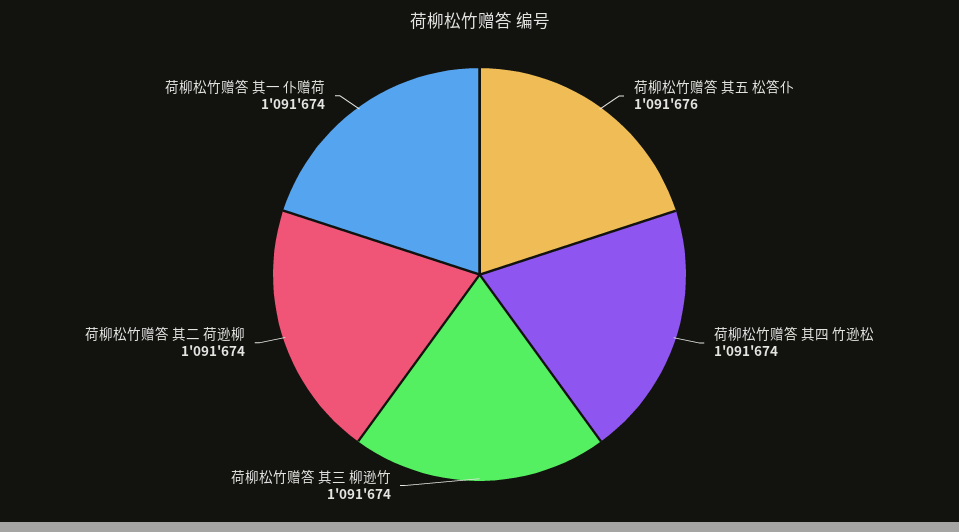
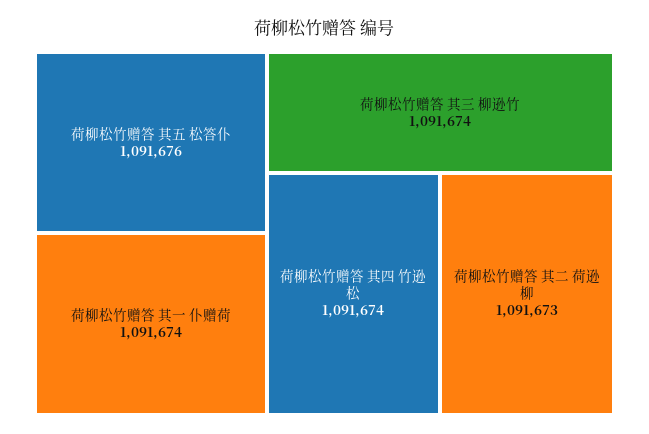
  {
    "荷柳松竹赠答 其五 松答仆": 1091676,
    "荷柳松竹赠答 其四 竹逊松": 1091674,
    "荷柳松竹赠答 其三 柳逊竹": 1091674,
-   "荷柳松竹赠答 其二 荷逊柳": 1091674,
+   "荷柳松竹赠答 其二 荷逊柳": 1091673,
    "荷柳松竹赠答 其一 仆赠荷": 1091674
  }

